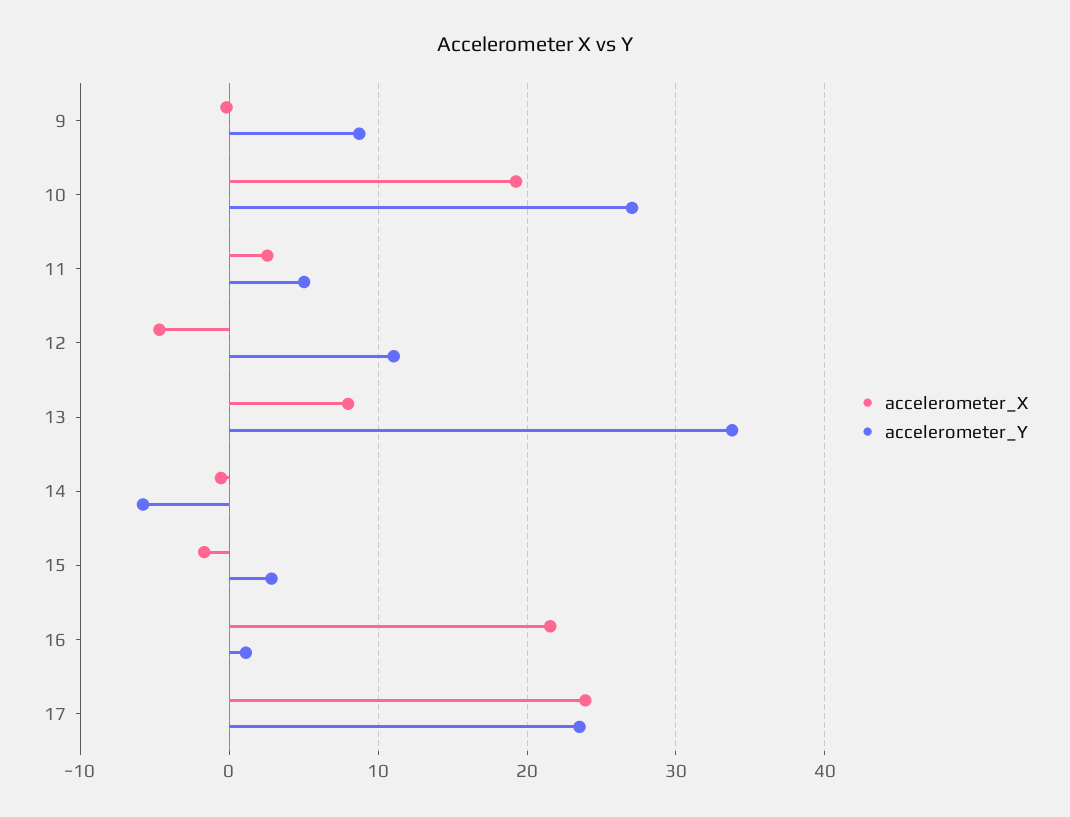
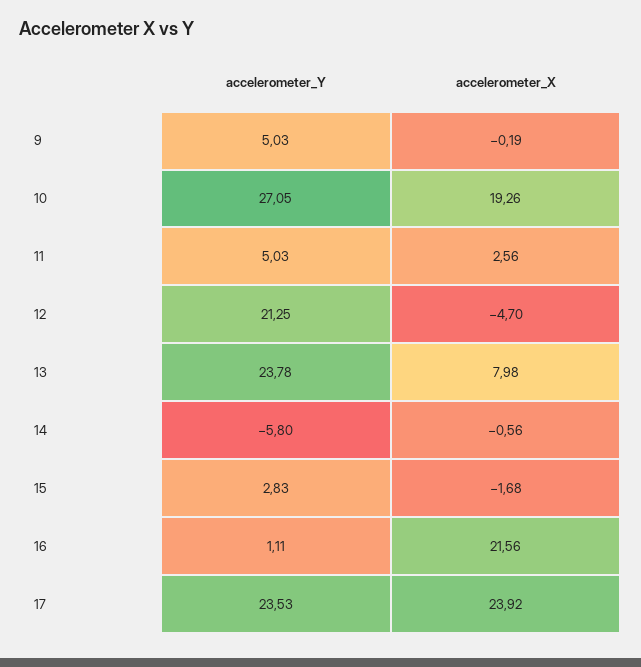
  {
    "accelerometer_X": {
      "9": -0.19,
      "10": 19.26,
      "11": 2.56,
      "12": -4.7,
      "13": 7.98,
      "14": -0.56,
      "15": -1.68,
      "16": 21.56,
      "17": 23.92
    },
    "accelerometer_Y": {
-     "9": 9,
+     "9": 5.03,
      "10": 27.05,
      "11": 5.03,
-     "12": 11,
+     "12": 21.25,
-     "13": 34,
+     "13": 23.78,
      "14": -5.8,
      "15": 2.83,
      "16": 1.11,
      "17": 23.53
    }
  }

